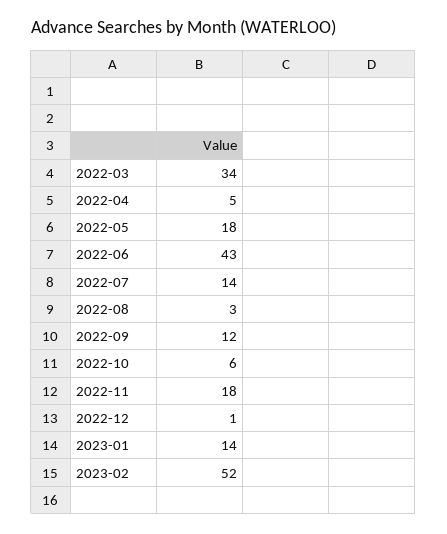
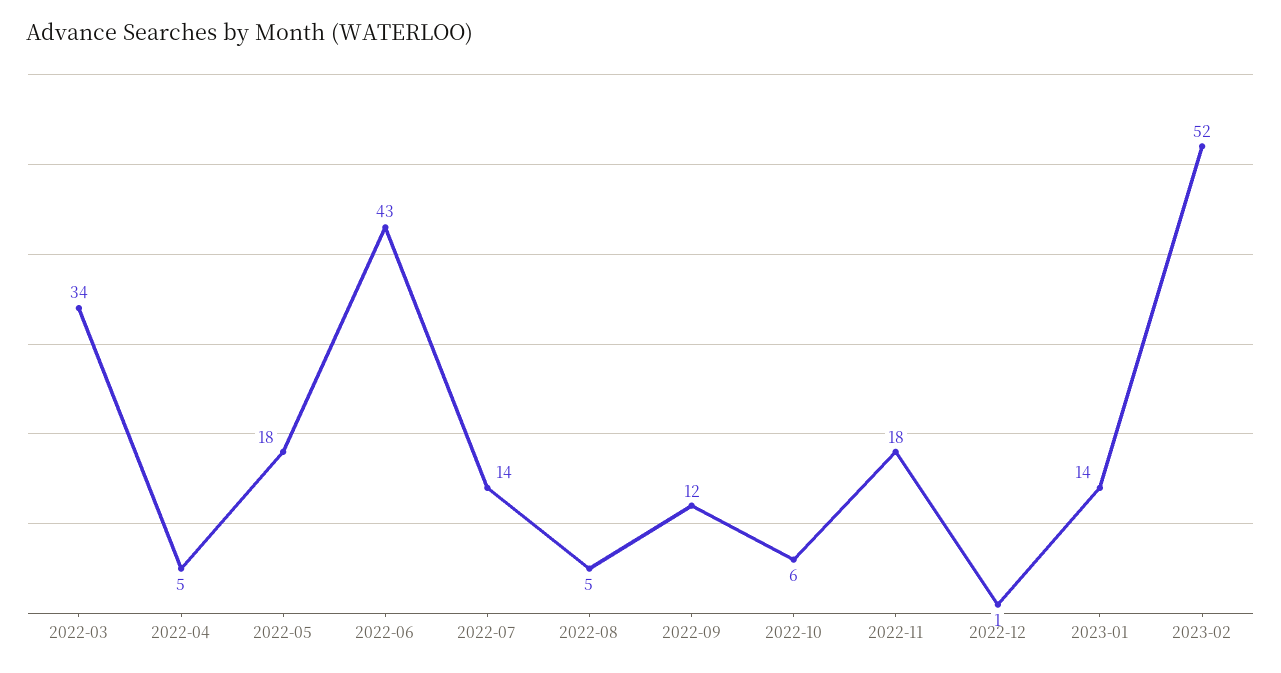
  {
    "2022-03": 34,
    "2022-04": 5,
    "2022-05": 18,
    "2022-06": 43,
    "2022-07": 14,
-   "2022-08": 3,
+   "2022-08": 5,
    "2022-09": 12,
    "2022-10": 6,
    "2022-11": 18,
    "2022-12": 1,
    "2023-01": 14,
    "2023-02": 52
  }

